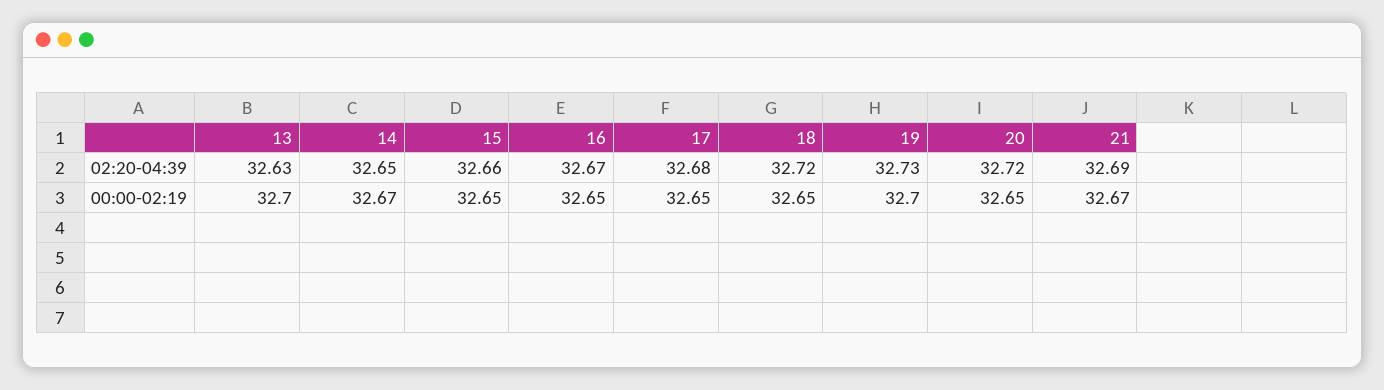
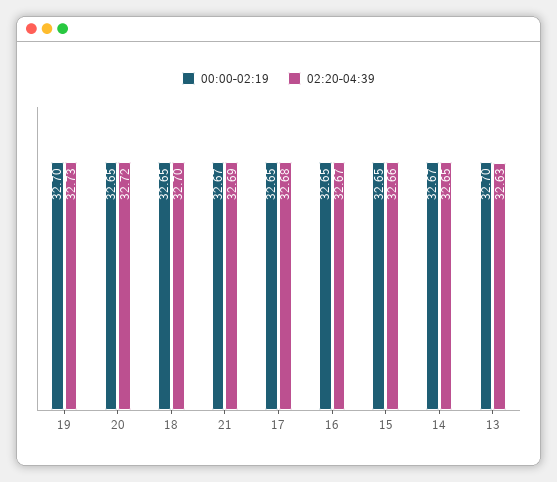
  {
    "02:20-04:39": {
      "13": 32.63,
      "14": 32.65,
      "15": 32.66,
      "16": 32.67,
      "17": 32.68,
-     "18": 32.72,
+     "18": 32.7,
      "19": 32.73,
      "20": 32.72,
      "21": 32.69
    },
    "00:00-02:19": {
      "13": 32.7,
      "14": 32.67,
      "15": 32.65,
      "16": 32.65,
      "17": 32.65,
      "18": 32.65,
      "19": 32.7,
      "20": 32.65,
      "21": 32.67
    }
  }

